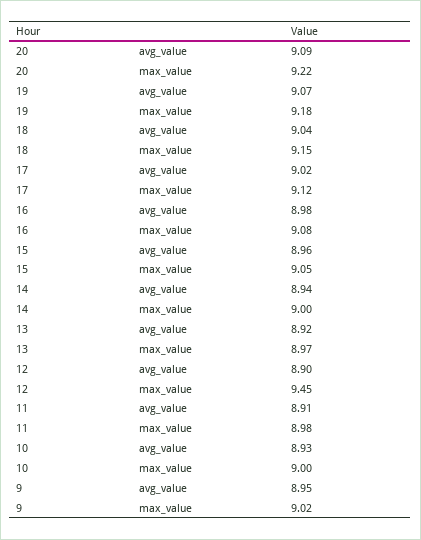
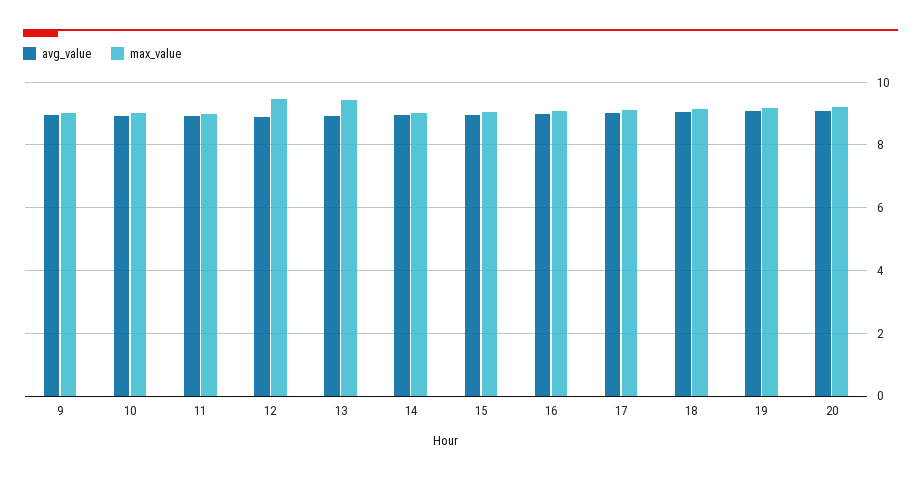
  {
    "avg_value": {
      "20": 9.09,
      "19": 9.07,
      "18": 9.04,
      "17": 9.02,
      "16": 8.98,
      "15": 8.96,
      "14": 8.94,
      "13": 8.92,
      "12": 8.9,
      "11": 8.91,
      "10": 8.93,
      "9": 8.95
    },
    "max_value": {
      "20": 9.22,
      "19": 9.18,
      "18": 9.15,
      "17": 9.12,
      "16": 9.08,
      "15": 9.05,
      "14": 9,
-     "13": 8.97,
+     "13": 9.4,
      "12": 9.45,
      "11": 8.98,
      "10": 9,
      "9": 9.02
    }
  }

